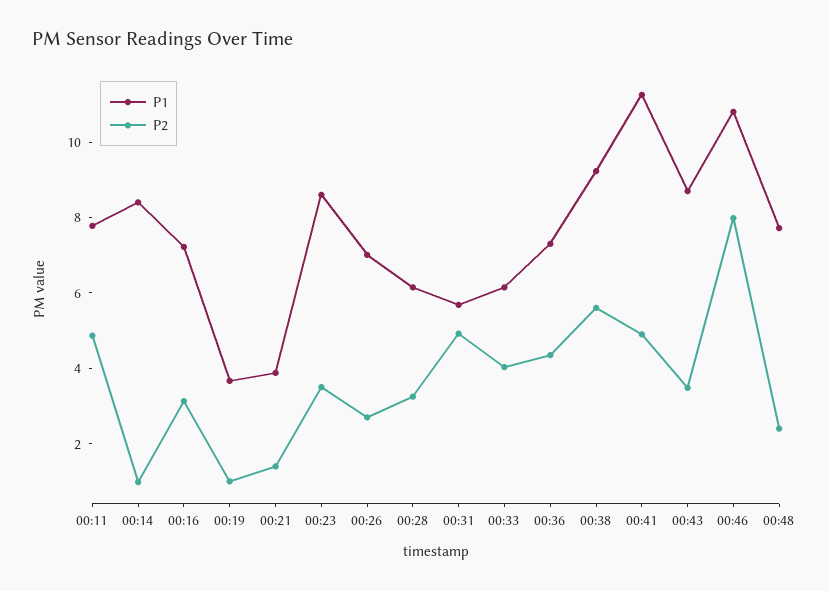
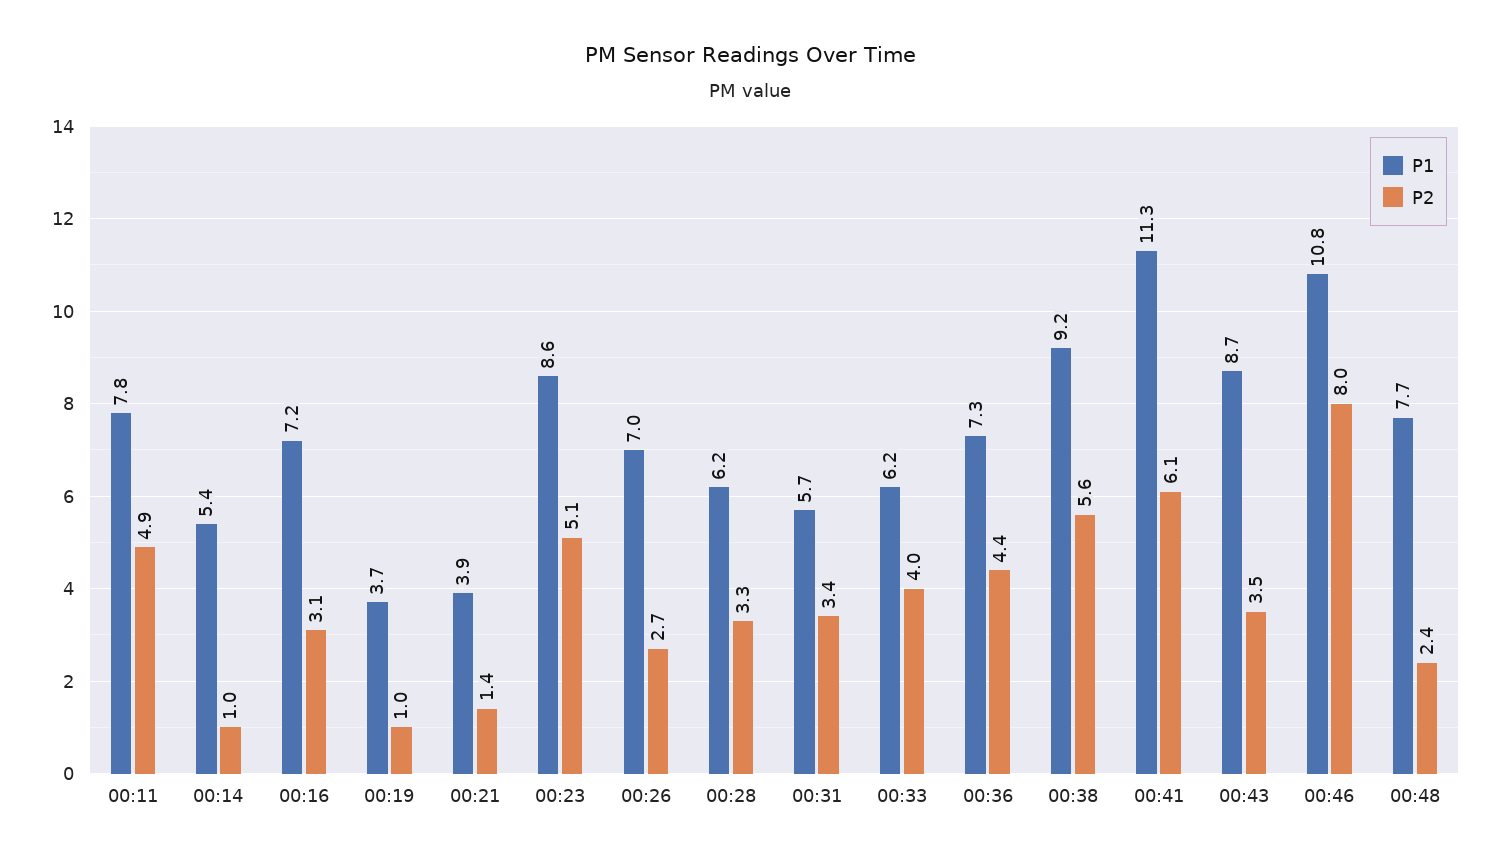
  {
    "P1": {
      "00:11": 7.8,
-     "00:14": 8.5,
+     "00:14": 5.4,
      "00:16": 7.2,
      "00:19": 3.7,
      "00:21": 3.9,
      "00:23": 8.6,
      "00:26": 7,
      "00:28": 6.2,
      "00:31": 5.7,
      "00:33": 6.2,
      "00:36": 7.3,
      "00:38": 9.2,
      "00:41": 11.3,
      "00:43": 8.7,
      "00:46": 10.8,
      "00:48": 7.7
    },
    "P2": {
      "00:11": 4.9,
      "00:14": 1,
      "00:16": 3.1,
      "00:19": 1,
      "00:21": 1.4,
-     "00:23": 3.5,
+     "00:23": 5.1,
      "00:26": 2.7,
      "00:28": 3.3,
-     "00:31": 5,
+     "00:31": 3.4,
      "00:33": 4,
      "00:36": 4.4,
      "00:38": 5.6,
-     "00:41": 5,
+     "00:41": 6.1,
      "00:43": 3.5,
      "00:46": 8,
      "00:48": 2.4
    }
  }

